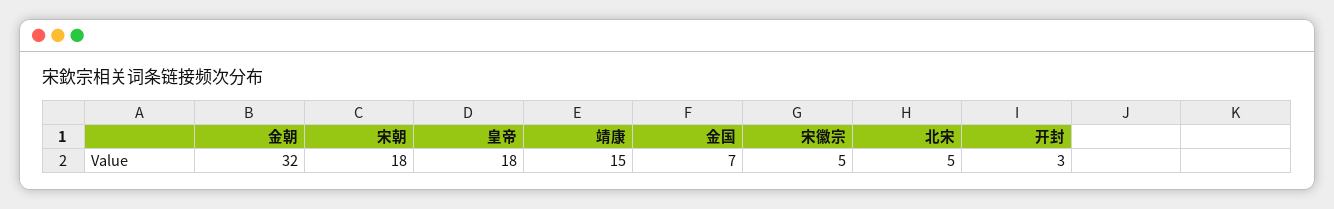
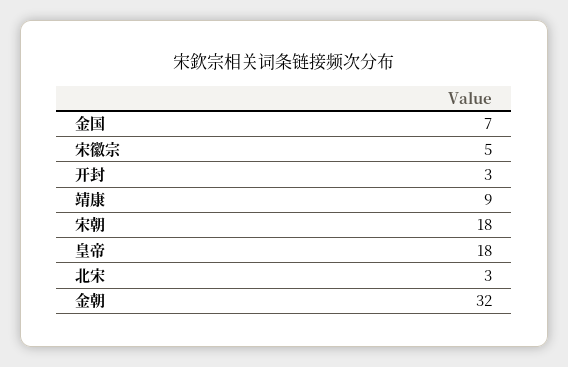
  {
    "金朝": 32,
    "宋朝": 18,
    "皇帝": 18,
-   "靖康": 15,
+   "靖康": 9,
    "金国": 7,
    "宋徽宗": 5,
-   "北宋": 5,
+   "北宋": 3,
    "开封": 3
  }

